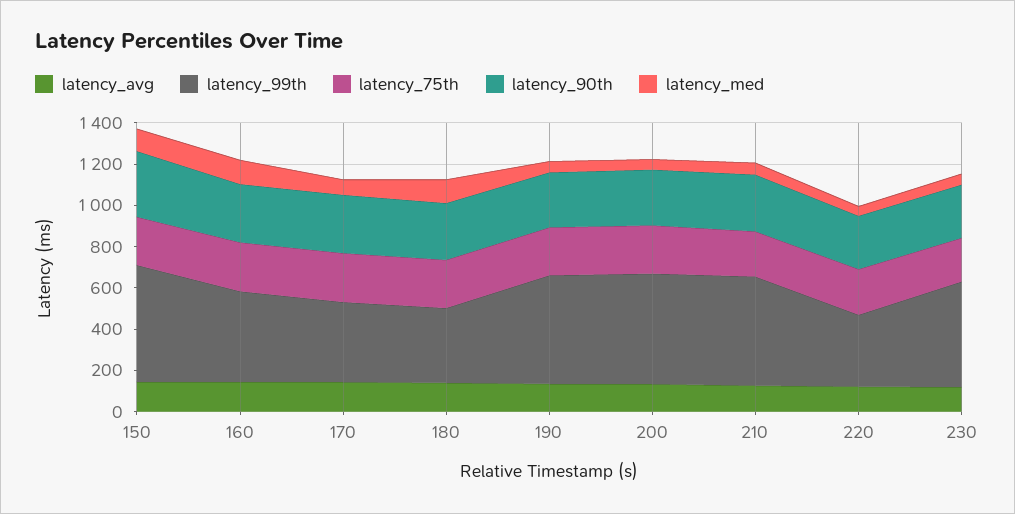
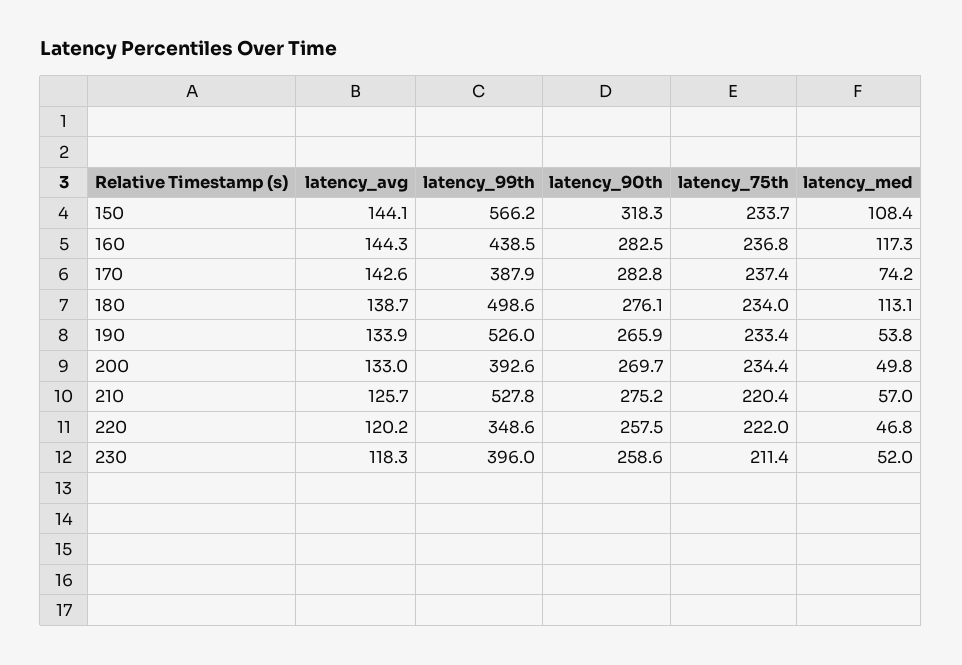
  {
    "latency_avg": {
      "150": 144.1,
      "160": 144.3,
      "170": 142.6,
      "180": 138.7,
      "190": 133.9,
      "200": 133,
      "210": 125.7,
      "220": 120.2,
      "230": 118.3
    },
    "latency_99th": {
      "150": 566.2,
      "160": 438.5,
      "170": 387.9,
-     "180": 350,
+     "180": 498.6,
      "190": 526,
-     "200": 550,
+     "200": 392.6,
      "210": 527.8,
      "220": 348.6,
-     "230": 500
+     "230": 396
    },
    "latency_75th": {
      "150": 233.7,
      "160": 236.8,
      "170": 237.4,
      "180": 234,
      "190": 233.4,
      "200": 234.4,
      "210": 220.4,
      "220": 222,
      "230": 211.4
    },
    "latency_90th": {
      "150": 318.3,
      "160": 282.5,
      "170": 282.8,
      "180": 276.1,
      "190": 265.9,
      "200": 269.7,
      "210": 275.2,
      "220": 257.5,
      "230": 258.6
    },
    "latency_med": {
      "150": 108.4,
      "160": 117.3,
      "170": 74.2,
      "180": 113.1,
      "190": 53.8,
      "200": 49.8,
      "210": 57,
      "220": 46.8,
      "230": 52
    }
  }

